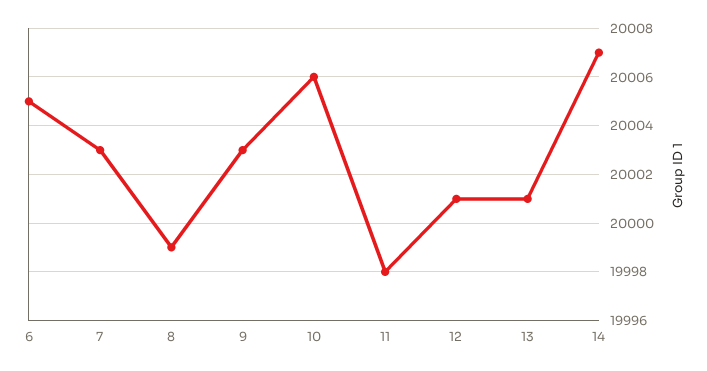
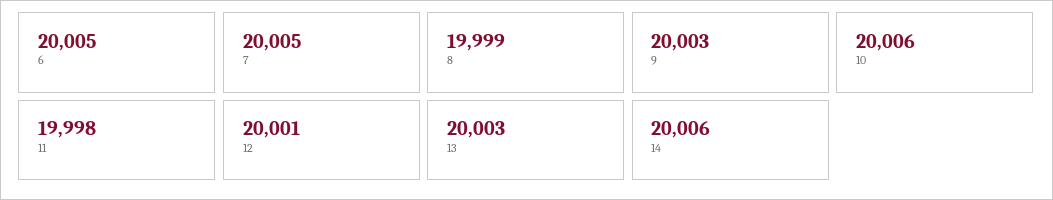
  {
    "6": 20005,
-   "7": 20003,
+   "7": 20005,
    "8": 19999,
    "9": 20003,
    "10": 20006,
    "11": 19998,
    "12": 20001,
-   "13": 20001,
+   "13": 20003,
-   "14": 20007
+   "14": 20006
  }

